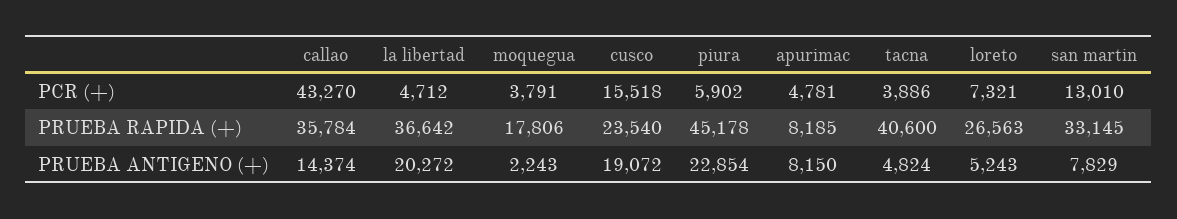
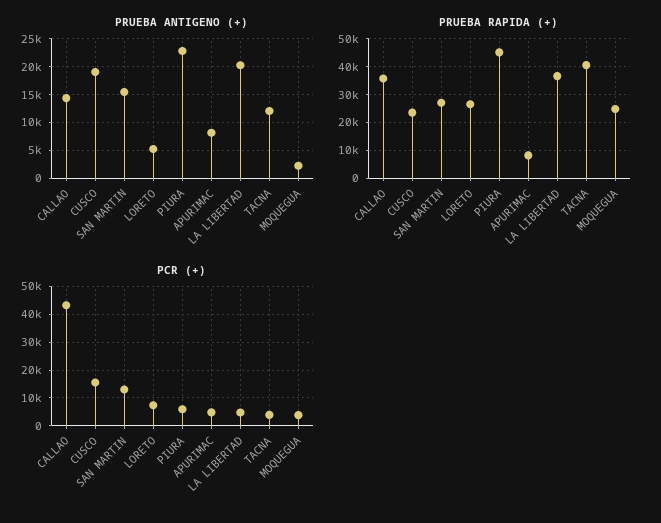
  {
    "PCR (+)": {
      "callao": 43270,
      "la libertad": 4712,
      "moquegua": 3791,
      "cusco": 15518,
      "piura": 5902,
      "apurimac": 4781,
      "tacna": 3886,
      "loreto": 7321,
      "san martin": 13010
    },
    "PRUEBA RAPIDA (+)": {
      "callao": 35784,
      "la libertad": 36642,
-     "moquegua": 17806,
+     "moquegua": 25000,
      "cusco": 23540,
      "piura": 45178,
      "apurimac": 8185,
      "tacna": 40600,
      "loreto": 26563,
-     "san martin": 33145
+     "san martin": 27500
    },
    "PRUEBA ANTIGENO (+)": {
      "callao": 14374,
      "la libertad": 20272,
      "moquegua": 2243,
      "cusco": 19072,
      "piura": 22854,
      "apurimac": 8150,
-     "tacna": 4824,
+     "tacna": 12500,
      "loreto": 5243,
-     "san martin": 7829
+     "san martin": 15000
    }
  }

